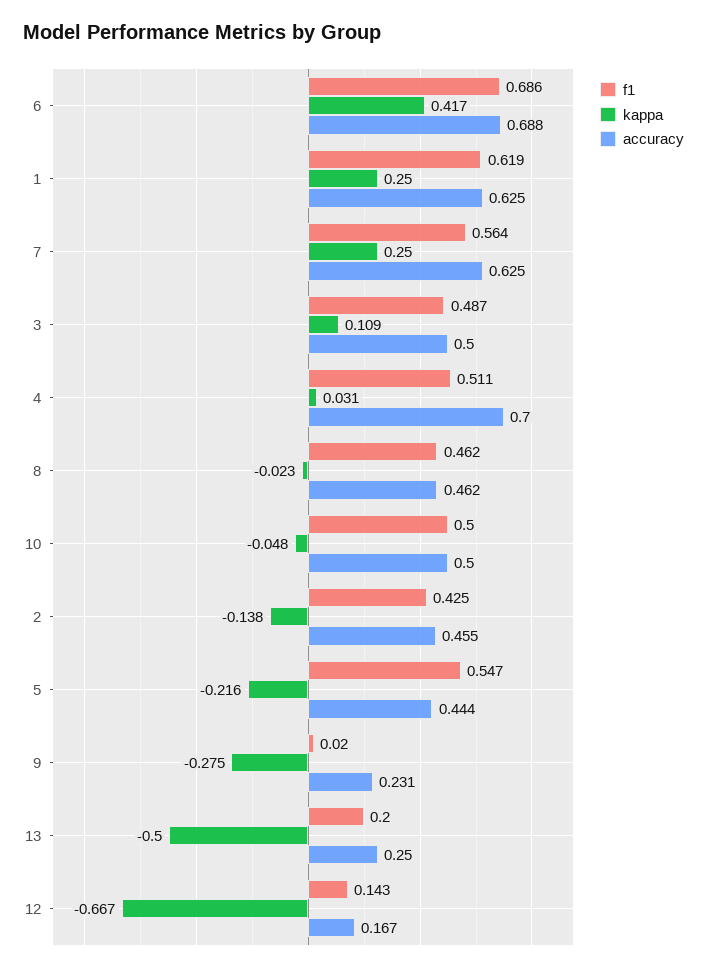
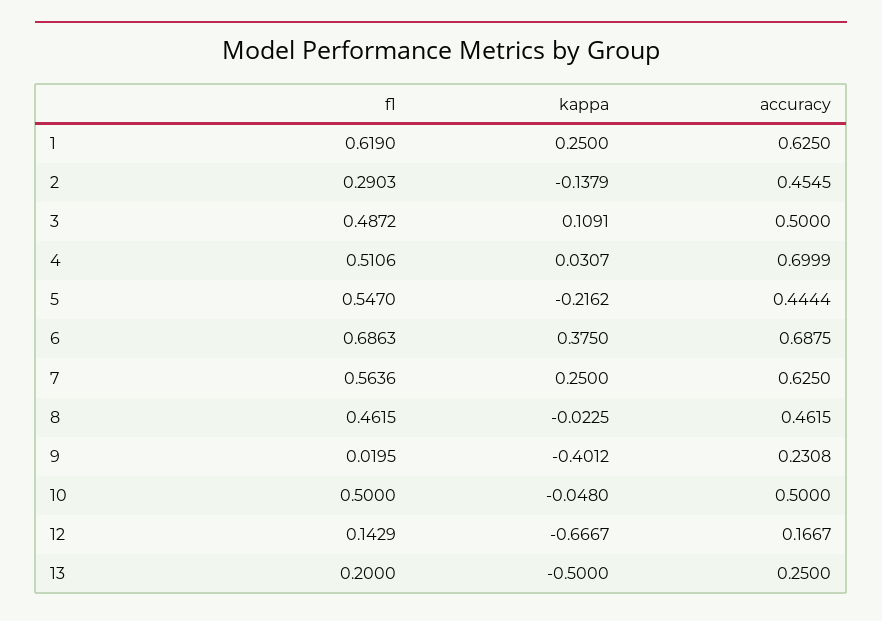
  {
    "f1": {
      "6": 0.6863,
      "1": 0.619,
      "7": 0.5636,
      "3": 0.4872,
      "4": 0.5106,
      "8": 0.4615,
      "10": 0.5,
-     "2": 0.425,
+     "2": 0.2903,
      "5": 0.547,
      "9": 0.0195,
      "13": 0.2,
      "12": 0.1429
    },
    "kappa": {
-     "6": 0.417,
+     "6": 0.375,
      "1": 0.25,
      "7": 0.25,
      "3": 0.1091,
      "4": 0.0307,
      "8": -0.0225,
      "10": -0.048,
      "2": -0.1379,
      "5": -0.2162,
-     "9": -0.275,
+     "9": -0.4012,
      "13": -0.5,
      "12": -0.6667
    },
    "accuracy": {
      "6": 0.6875,
      "1": 0.625,
      "7": 0.625,
      "3": 0.5,
      "4": 0.6999,
      "8": 0.4615,
      "10": 0.5,
      "2": 0.4545,
      "5": 0.4444,
      "9": 0.2308,
      "13": 0.25,
      "12": 0.1667
    }
  }

